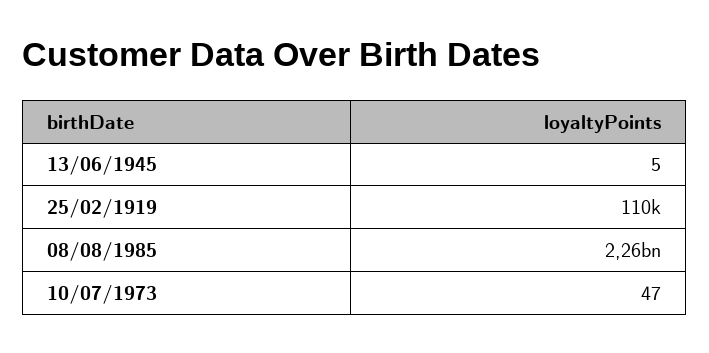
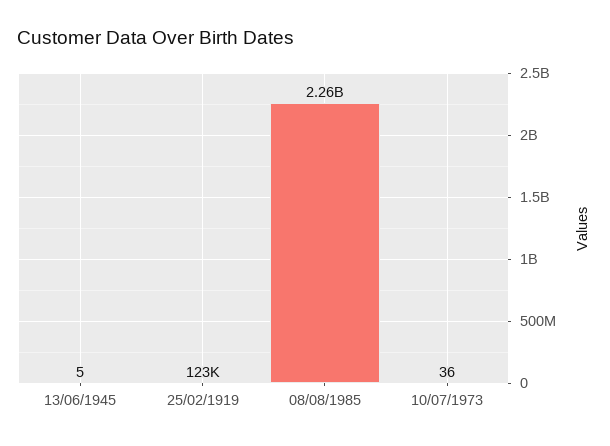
  {
    "13/06/1945": 5,
-   "25/02/1919": 110000,
+   "25/02/1919": 123000,
    "08/08/1985": 2260000000,
-   "10/07/1973": 47
+   "10/07/1973": 36
  }

